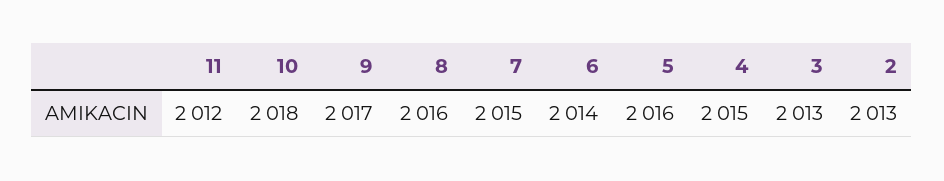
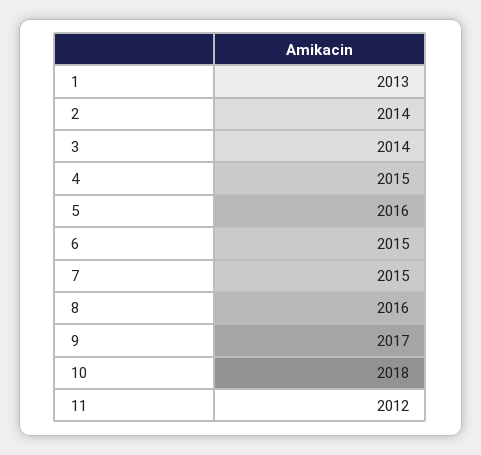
  {
    "11": 2012,
    "10": 2018,
    "9": 2017,
    "8": 2016,
    "7": 2015,
-   "6": 2014,
+   "6": 2015,
    "5": 2016,
    "4": 2015,
-   "3": 2013,
+   "3": 2014,
-   "2": 2013
+   "2": 2014,
+   "1": 2013
  }

